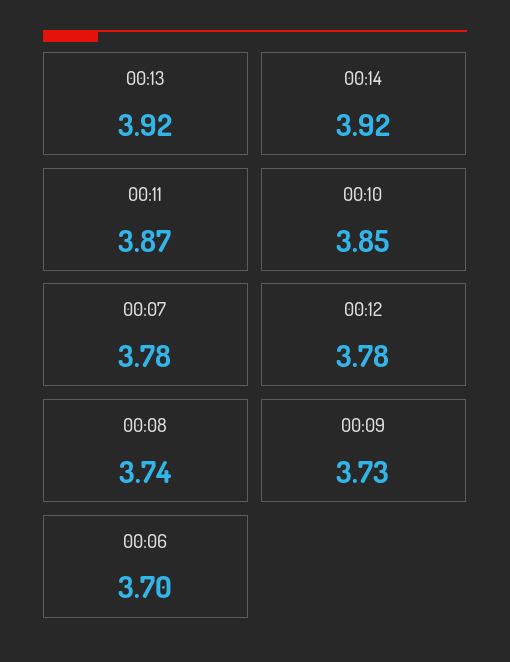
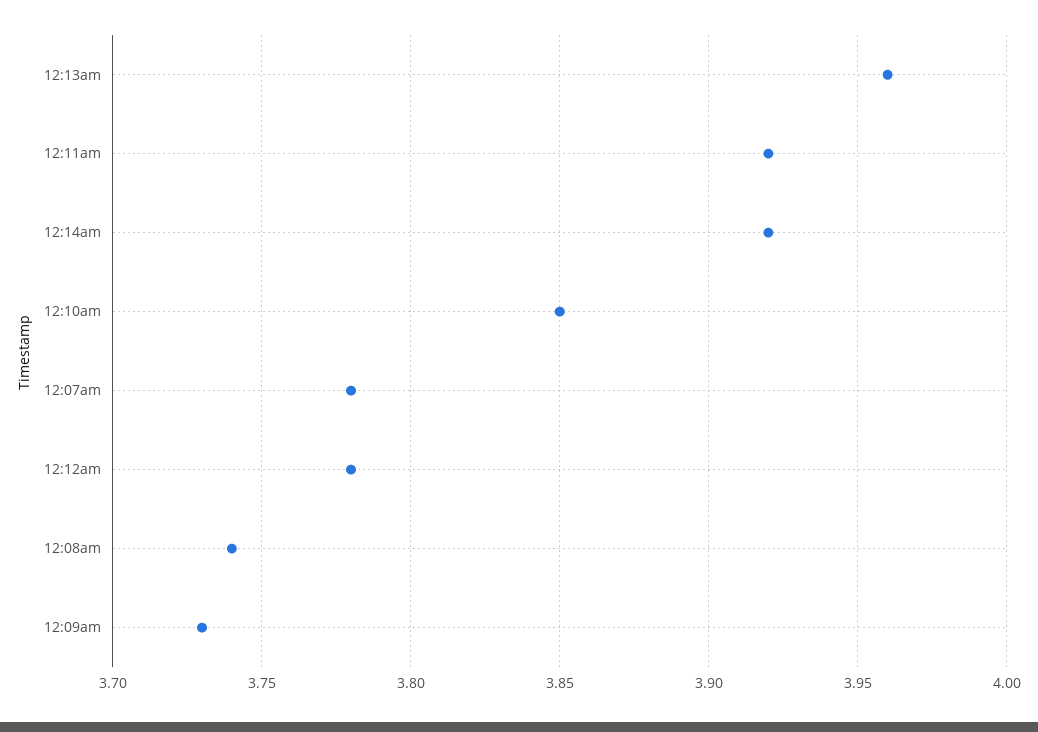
  {
-   "00:13": 3.92,
+   "00:13": 3.96,
    "00:14": 3.92,
-   "00:11": 3.87,
+   "00:11": 3.92,
    "00:10": 3.85,
    "00:07": 3.78,
    "00:12": 3.78,
    "00:08": 3.74,
-   "00:09": 3.73,
+   "00:09": 3.73
-   "00:06": 3.7
  }

